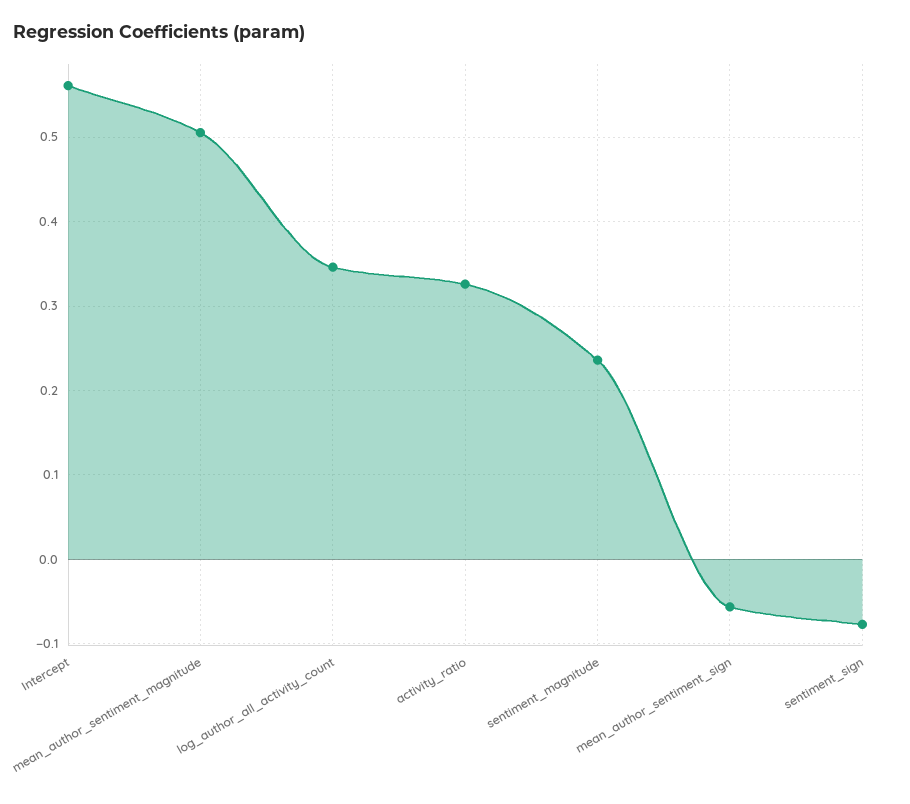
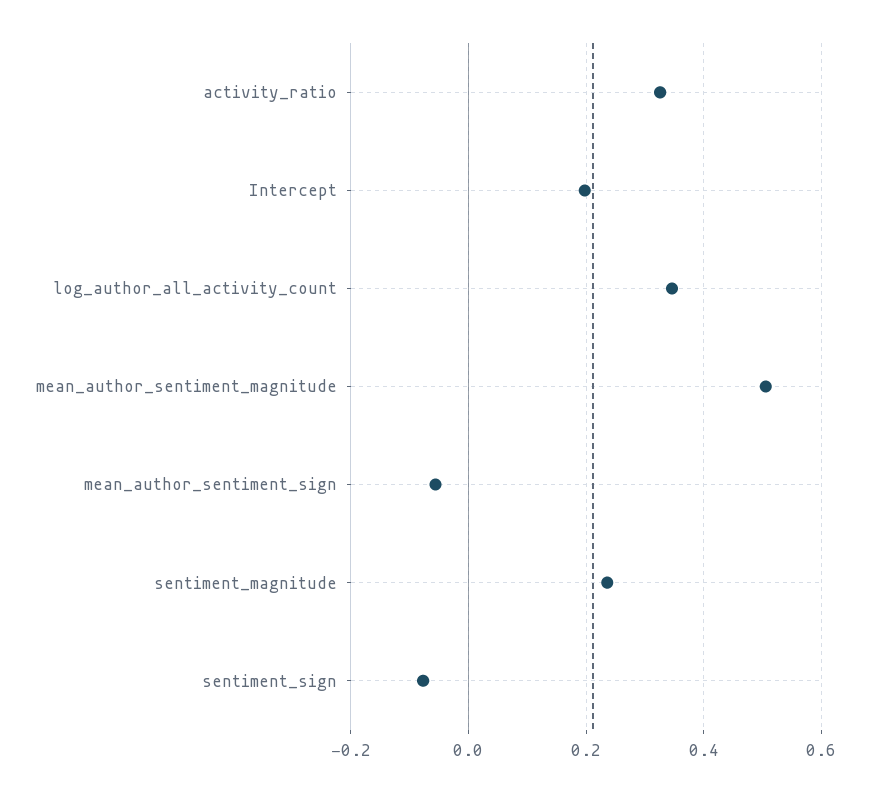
  {
-   "Intercept": 0.56,
+   "Intercept": 0.2,
    "mean_author_sentiment_magnitude": 0.51,
    "log_author_all_activity_count": 0.35,
    "activity_ratio": 0.33,
    "sentiment_magnitude": 0.24,
    "mean_author_sentiment_sign": -0.06,
    "sentiment_sign": -0.08
  }

